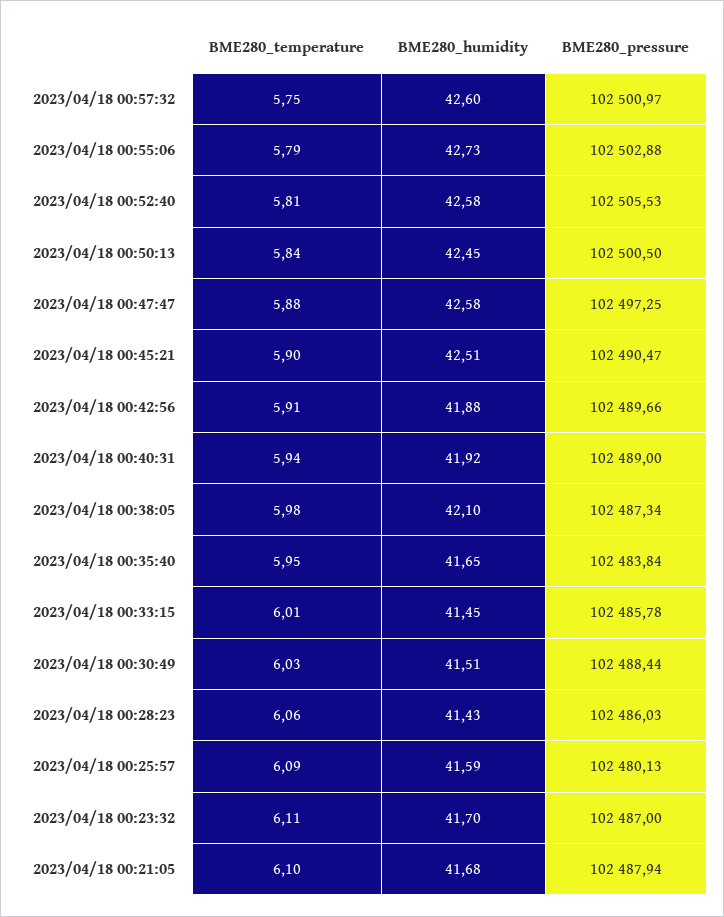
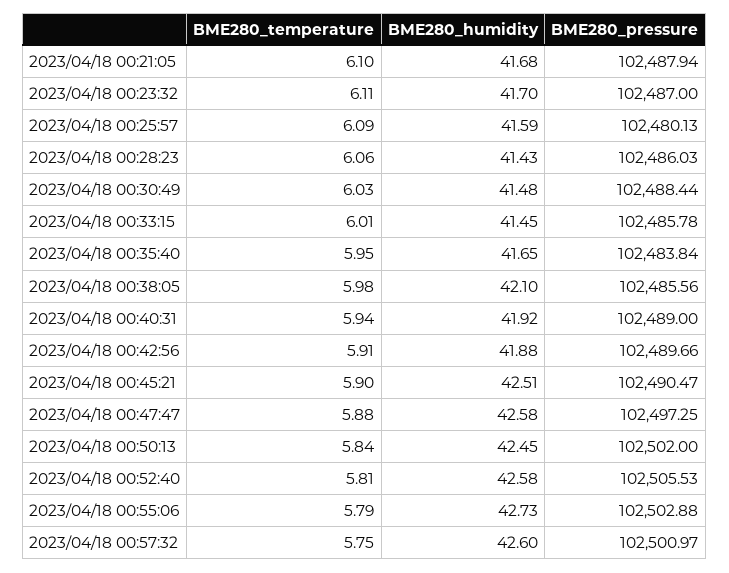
  {
    "BME280_temperature": {
      "2023/04/18 00:57:32": 5.75,
      "2023/04/18 00:55:06": 5.79,
      "2023/04/18 00:52:40": 5.81,
      "2023/04/18 00:50:13": 5.84,
      "2023/04/18 00:47:47": 5.88,
      "2023/04/18 00:45:21": 5.9,
      "2023/04/18 00:42:56": 5.91,
      "2023/04/18 00:40:31": 5.94,
      "2023/04/18 00:38:05": 5.98,
      "2023/04/18 00:35:40": 5.95,
      "2023/04/18 00:33:15": 6.01,
      "2023/04/18 00:30:49": 6.03,
      "2023/04/18 00:28:23": 6.06,
      "2023/04/18 00:25:57": 6.09,
      "2023/04/18 00:23:32": 6.11,
      "2023/04/18 00:21:05": 6.1
    },
    "BME280_humidity": {
      "2023/04/18 00:57:32": 42.6,
      "2023/04/18 00:55:06": 42.73,
      "2023/04/18 00:52:40": 42.58,
      "2023/04/18 00:50:13": 42.45,
      "2023/04/18 00:47:47": 42.58,
      "2023/04/18 00:45:21": 42.51,
      "2023/04/18 00:42:56": 41.88,
      "2023/04/18 00:40:31": 41.92,
      "2023/04/18 00:38:05": 42.1,
      "2023/04/18 00:35:40": 41.65,
      "2023/04/18 00:33:15": 41.45,
-     "2023/04/18 00:30:49": 41.51,
+     "2023/04/18 00:30:49": 41.48,
      "2023/04/18 00:28:23": 41.43,
      "2023/04/18 00:25:57": 41.59,
      "2023/04/18 00:23:32": 41.7,
      "2023/04/18 00:21:05": 41.68
    },
    "BME280_pressure": {
      "2023/04/18 00:57:32": 102500.97,
      "2023/04/18 00:55:06": 102502.88,
      "2023/04/18 00:52:40": 102505.53,
-     "2023/04/18 00:50:13": 102500.5,
+     "2023/04/18 00:50:13": 102502,
      "2023/04/18 00:47:47": 102497.25,
      "2023/04/18 00:45:21": 102490.47,
      "2023/04/18 00:42:56": 102489.66,
      "2023/04/18 00:40:31": 102489,
-     "2023/04/18 00:38:05": 102487.34,
+     "2023/04/18 00:38:05": 102485.56,
      "2023/04/18 00:35:40": 102483.84,
      "2023/04/18 00:33:15": 102485.78,
      "2023/04/18 00:30:49": 102488.44,
      "2023/04/18 00:28:23": 102486.03,
      "2023/04/18 00:25:57": 102480.13,
      "2023/04/18 00:23:32": 102487,
      "2023/04/18 00:21:05": 102487.94
    }
  }

